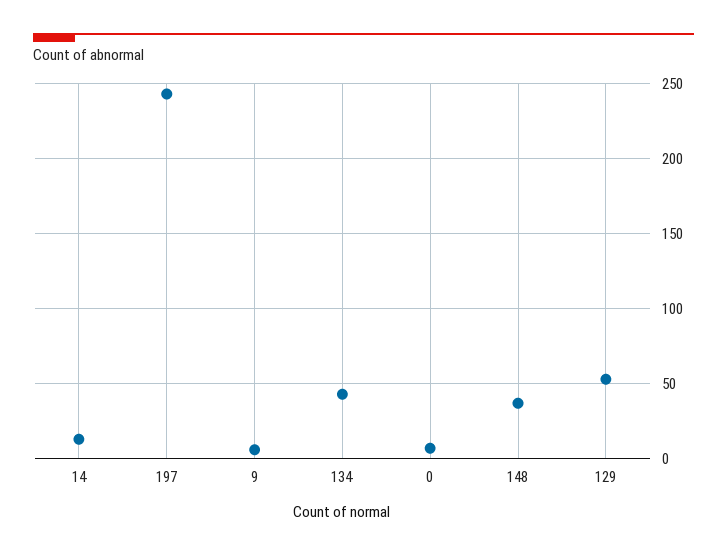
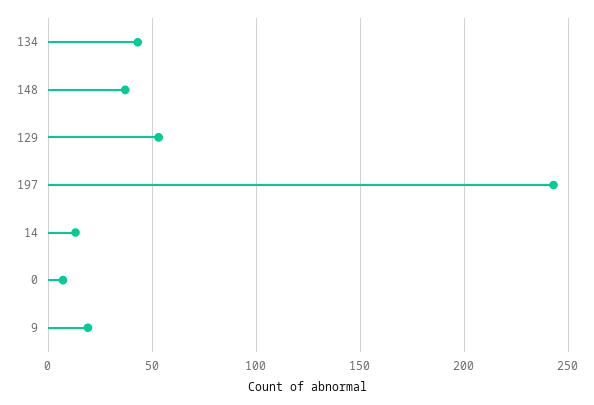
  {
    "14": 15,
    "197": 245,
-   "9": 5,
+   "9": 20,
    "134": 45,
    "0": 5,
    "148": 35,
    "129": 55
  }

